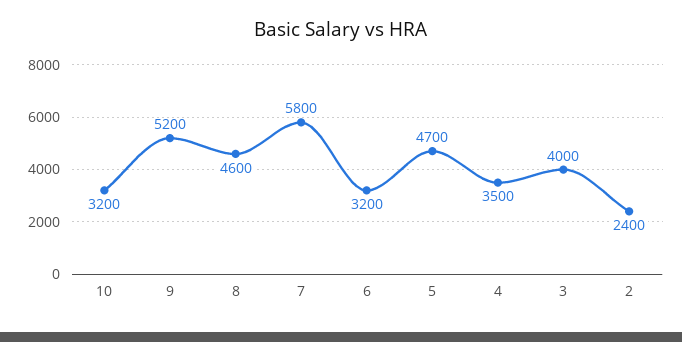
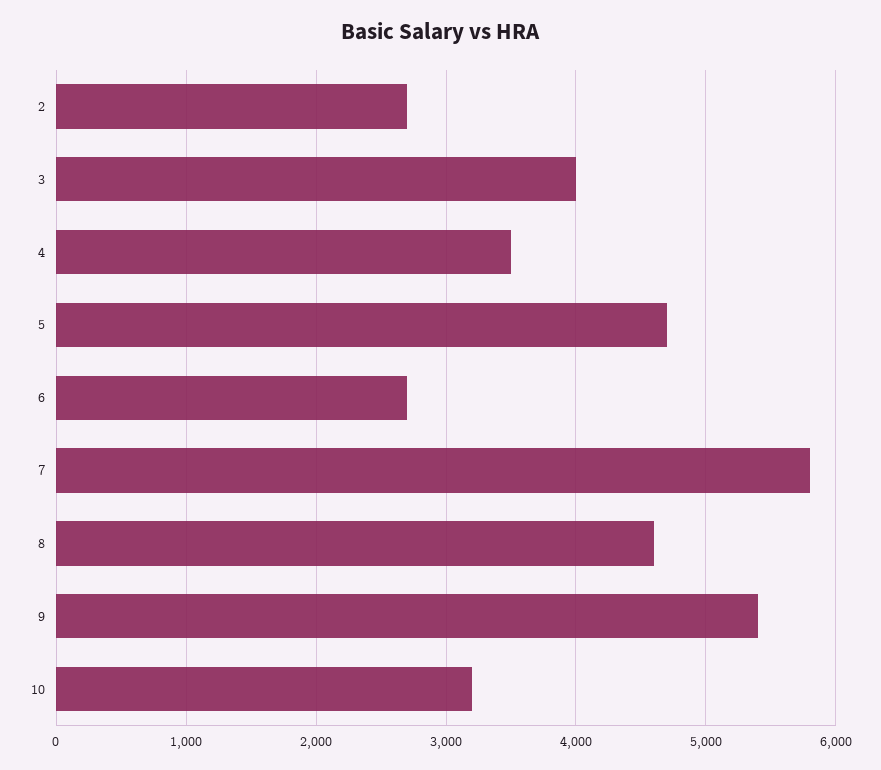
  {
    "10": 3200,
-   "9": 5200,
+   "9": 5400,
    "8": 4600,
    "7": 5800,
-   "6": 3200,
+   "6": 2700,
    "5": 4700,
    "4": 3500,
    "3": 4000,
-   "2": 2400
+   "2": 2700
  }

